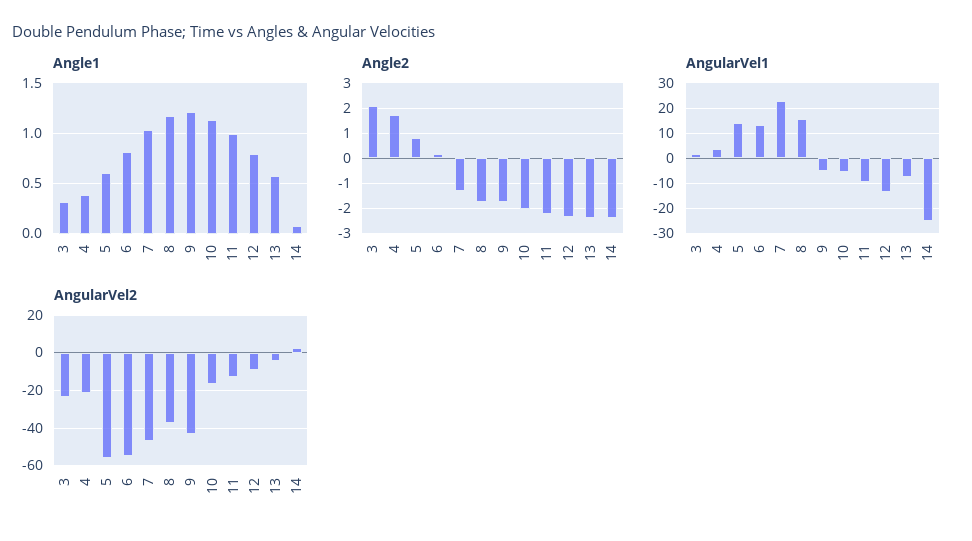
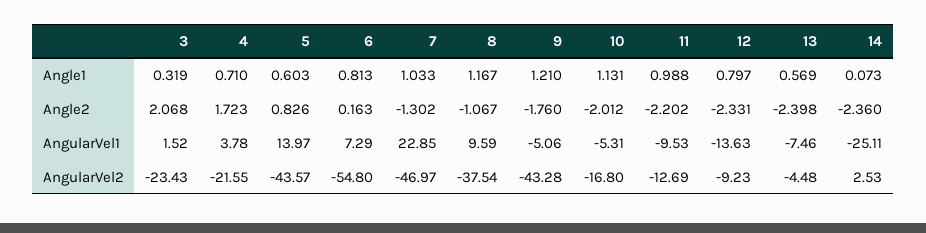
  {
    "Angle1": {
      "3": 0.319,
-     "4": 0.4,
+     "4": 0.71,
      "5": 0.603,
      "6": 0.813,
      "7": 1.033,
      "8": 1.167,
      "9": 1.21,
      "10": 1.131,
      "11": 0.988,
      "12": 0.797,
      "13": 0.569,
      "14": 0.073
    },
    "Angle2": {
      "3": 2.068,
      "4": 1.723,
      "5": 0.826,
      "6": 0.163,
      "7": -1.302,
-     "8": -1.75,
+     "8": -1.067,
      "9": -1.76,
      "10": -2.012,
      "11": -2.202,
      "12": -2.331,
      "13": -2.398,
      "14": -2.36
    },
    "AngularVel1": {
      "3": 1.52,
      "4": 3.78,
      "5": 13.97,
-     "6": 12.5,
+     "6": 7.29,
      "7": 22.85,
-     "8": 15,
+     "8": 9.59,
      "9": -5.06,
      "10": -5.31,
      "11": -9.53,
      "12": -13.63,
      "13": -7.46,
      "14": -25.11
    },
    "AngularVel2": {
      "3": -23.43,
      "4": -21.55,
-     "5": -55,
+     "5": -43.57,
      "6": -54.8,
      "7": -46.97,
      "8": -37.54,
      "9": -43.28,
      "10": -16.8,
      "11": -12.69,
      "12": -9.23,
      "13": -4.48,
      "14": 2.53
    }
  }

